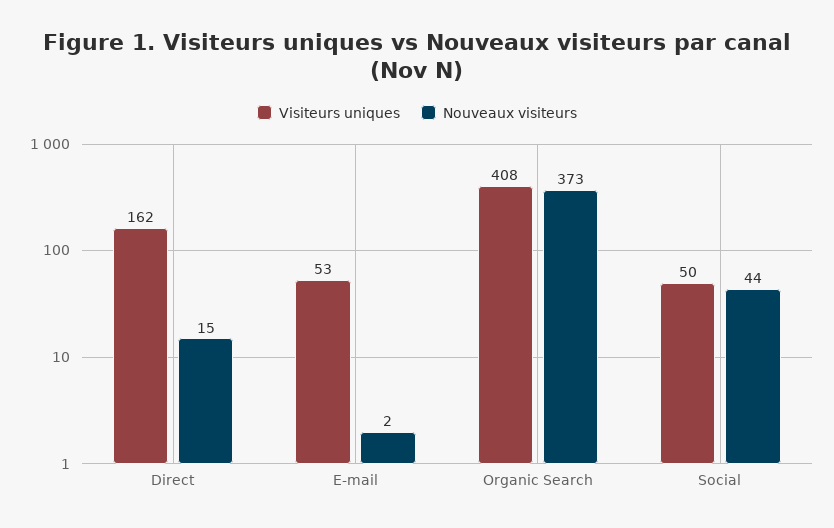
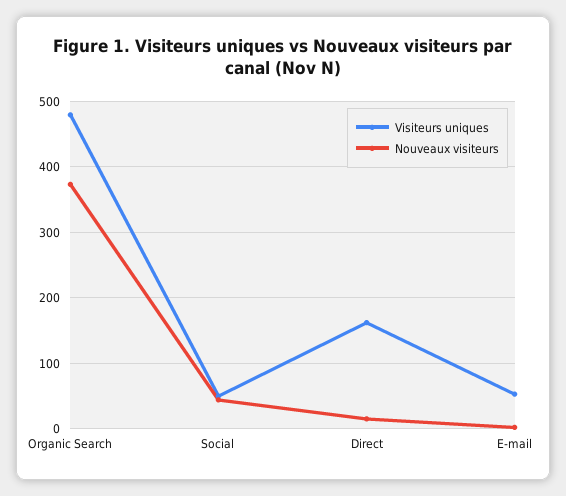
  {
    "Visiteurs uniques": {
      "Direct": 162,
      "E-mail": 53,
-     "Organic Search": 408,
+     "Organic Search": 480,
      "Social": 50
    },
    "Nouveaux visiteurs": {
      "Direct": 15,
      "E-mail": 2,
      "Organic Search": 373,
      "Social": 44
    }
  }

